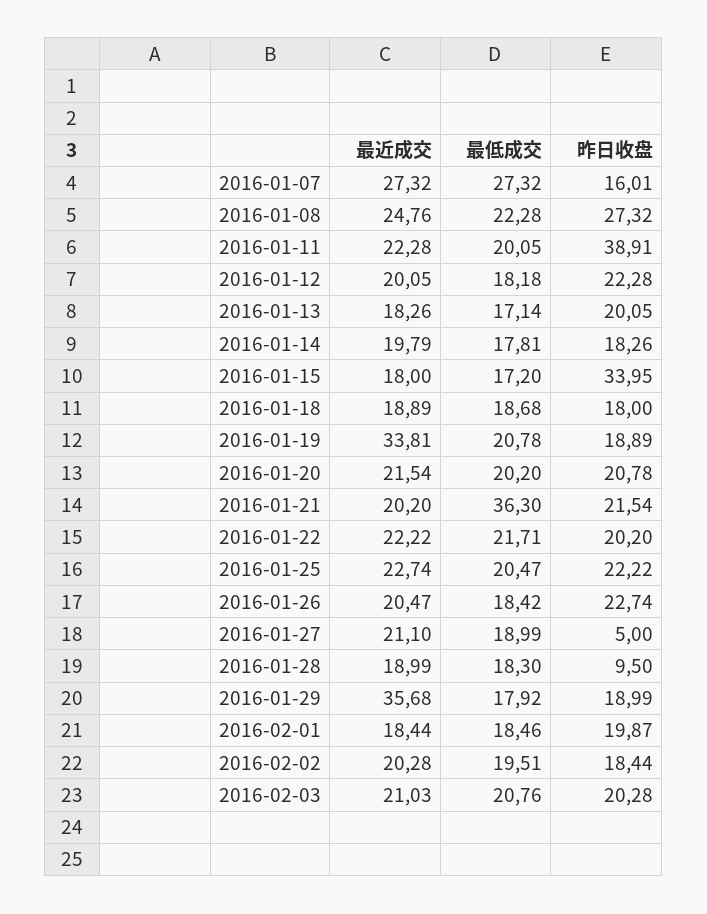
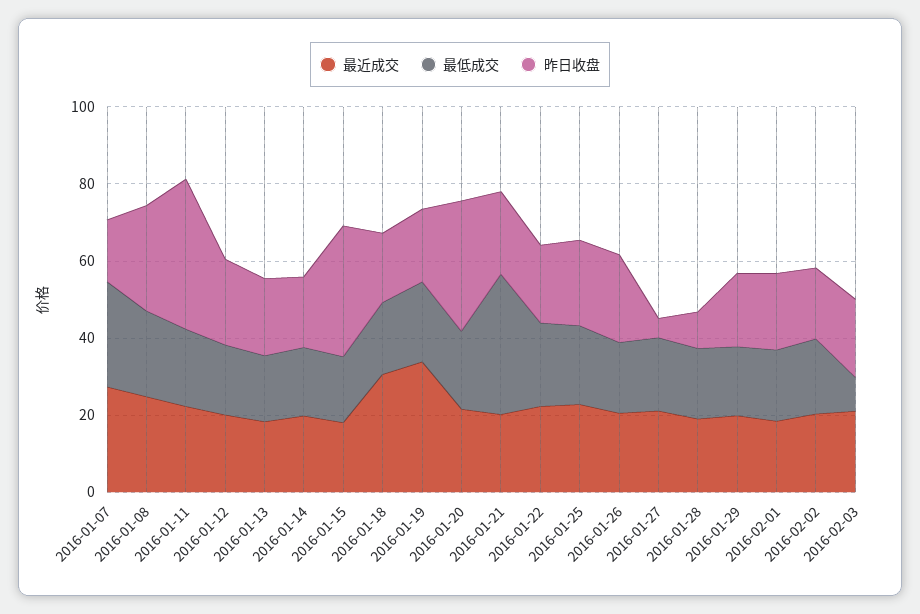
  {
    "最近成交": {
      "2016-01-07": 27.32,
      "2016-01-08": 24.76,
      "2016-01-11": 22.28,
      "2016-01-12": 20.05,
      "2016-01-13": 18.26,
      "2016-01-14": 19.79,
      "2016-01-15": 18,
-     "2016-01-18": 18.89,
+     "2016-01-18": 30,
      "2016-01-19": 33.81,
      "2016-01-20": 21.54,
      "2016-01-21": 20.2,
      "2016-01-22": 22.22,
      "2016-01-25": 22.74,
      "2016-01-26": 20.47,
      "2016-01-27": 21.1,
      "2016-01-28": 18.99,
-     "2016-01-29": 35.68,
+     "2016-01-29": 20,
      "2016-02-01": 18.44,
      "2016-02-02": 20.28,
      "2016-02-03": 21.03
    },
    "最低成交": {
      "2016-01-07": 27.32,
      "2016-01-08": 22.28,
      "2016-01-11": 20.05,
      "2016-01-12": 18.18,
      "2016-01-13": 17.14,
      "2016-01-14": 17.81,
      "2016-01-15": 17.2,
      "2016-01-18": 18.68,
      "2016-01-19": 20.78,
      "2016-01-20": 20.2,
      "2016-01-21": 36.3,
      "2016-01-22": 21.71,
      "2016-01-25": 20.47,
      "2016-01-26": 18.42,
      "2016-01-27": 18.99,
      "2016-01-28": 18.3,
      "2016-01-29": 17.92,
      "2016-02-01": 18.46,
      "2016-02-02": 19.51,
-     "2016-02-03": 20.76
+     "2016-02-03": 10
    },
    "昨日收盘": {
      "2016-01-07": 16.01,
      "2016-01-08": 27.32,
      "2016-01-11": 38.91,
      "2016-01-12": 22.28,
      "2016-01-13": 20.05,
      "2016-01-14": 18.26,
      "2016-01-15": 33.95,
      "2016-01-18": 18,
      "2016-01-19": 18.89,
-     "2016-01-20": 20.78,
+     "2016-01-20": 35,
      "2016-01-21": 21.54,
      "2016-01-22": 20.2,
      "2016-01-25": 22.22,
      "2016-01-26": 22.74,
      "2016-01-27": 5,
      "2016-01-28": 9.5,
      "2016-01-29": 18.99,
      "2016-02-01": 19.87,
      "2016-02-02": 18.44,
      "2016-02-03": 20.28
    }
  }

